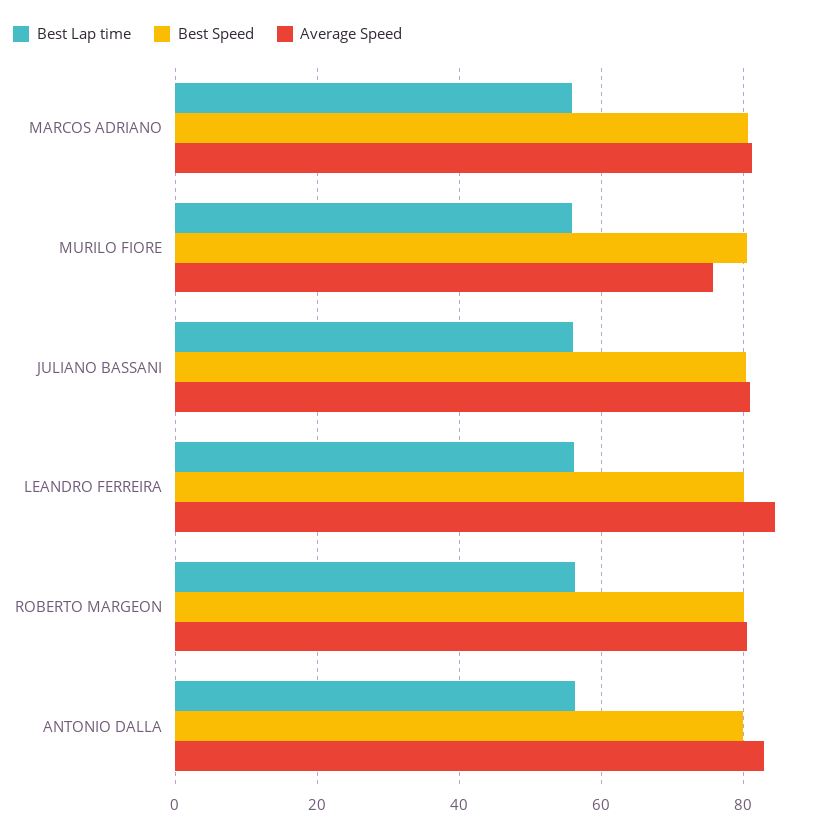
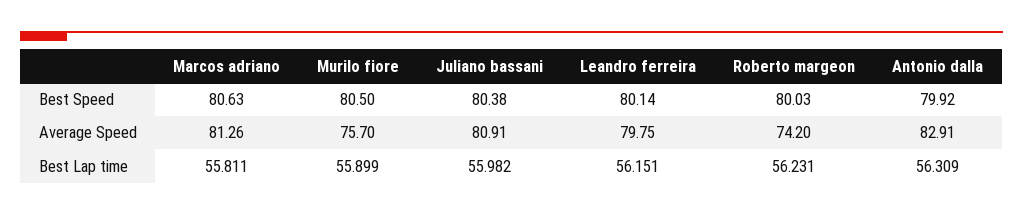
  {
    "Best Lap time": {
      "MARCOS ADRIANO": 55.811,
      "MURILO FIORE": 55.899,
      "JULIANO BASSANI": 55.982,
      "LEANDRO FERREIRA": 56.151,
      "ROBERTO MARGEON": 56.231,
      "ANTONIO DALLA": 56.309
    },
    "Best Speed": {
      "MARCOS ADRIANO": 80.63,
      "MURILO FIORE": 80.5,
      "JULIANO BASSANI": 80.38,
      "LEANDRO FERREIRA": 80.14,
      "ROBERTO MARGEON": 80.03,
      "ANTONIO DALLA": 79.92
    },
    "Average Speed": {
      "MARCOS ADRIANO": 81.26,
      "MURILO FIORE": 75.7,
      "JULIANO BASSANI": 80.91,
-     "LEANDRO FERREIRA": 84,
+     "LEANDRO FERREIRA": 79.75,
-     "ROBERTO MARGEON": 80,
+     "ROBERTO MARGEON": 74.2,
      "ANTONIO DALLA": 82.91
    }
  }

